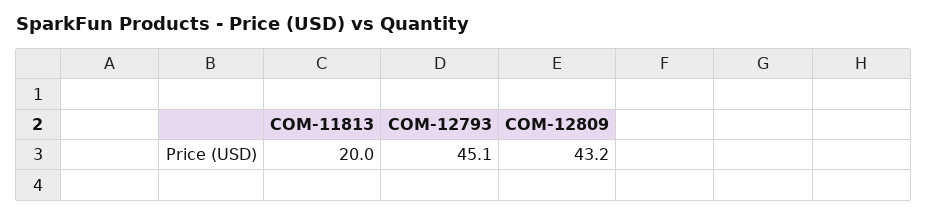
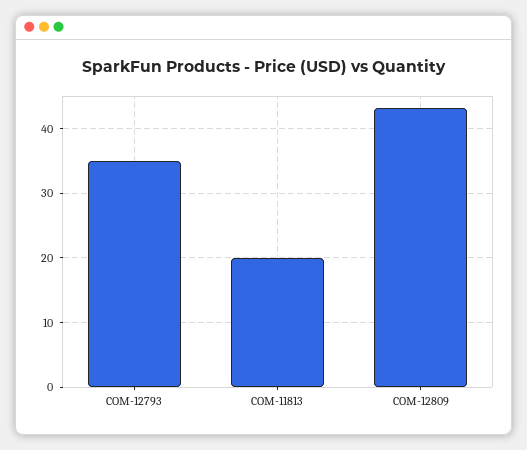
  {
    "COM-11813": 20,
-   "COM-12793": 45.1,
+   "COM-12793": 35,
    "COM-12809": 43.2
  }

